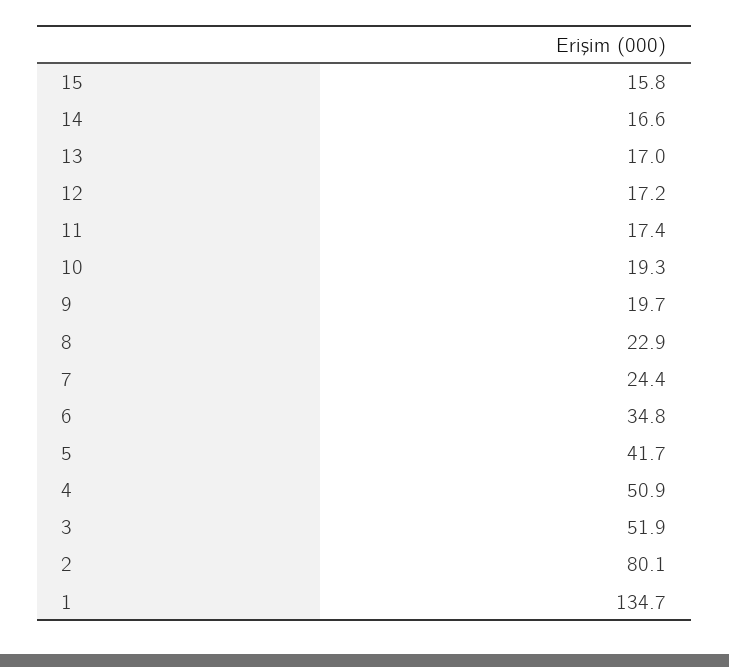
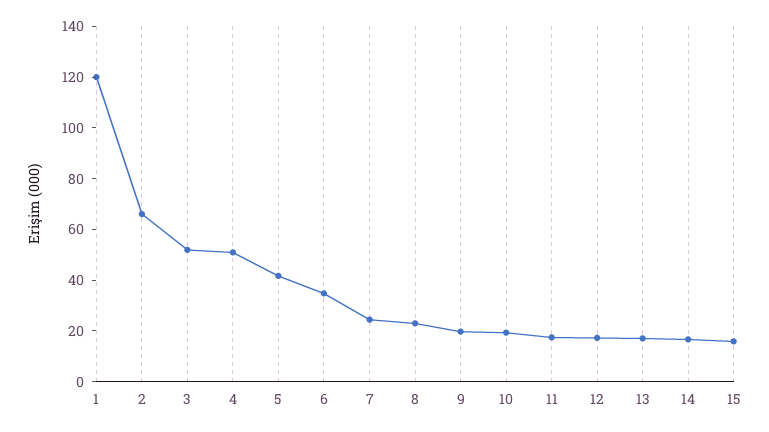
  {
    "15": 15.8,
    "14": 16.6,
    "13": 17,
    "12": 17.2,
    "11": 17.4,
    "10": 19.3,
    "9": 19.7,
    "8": 22.9,
    "7": 24.4,
    "6": 34.8,
    "5": 41.7,
    "4": 50.9,
    "3": 51.9,
-   "2": 80.1,
+   "2": 65,
-   "1": 134.7
+   "1": 120
  }

